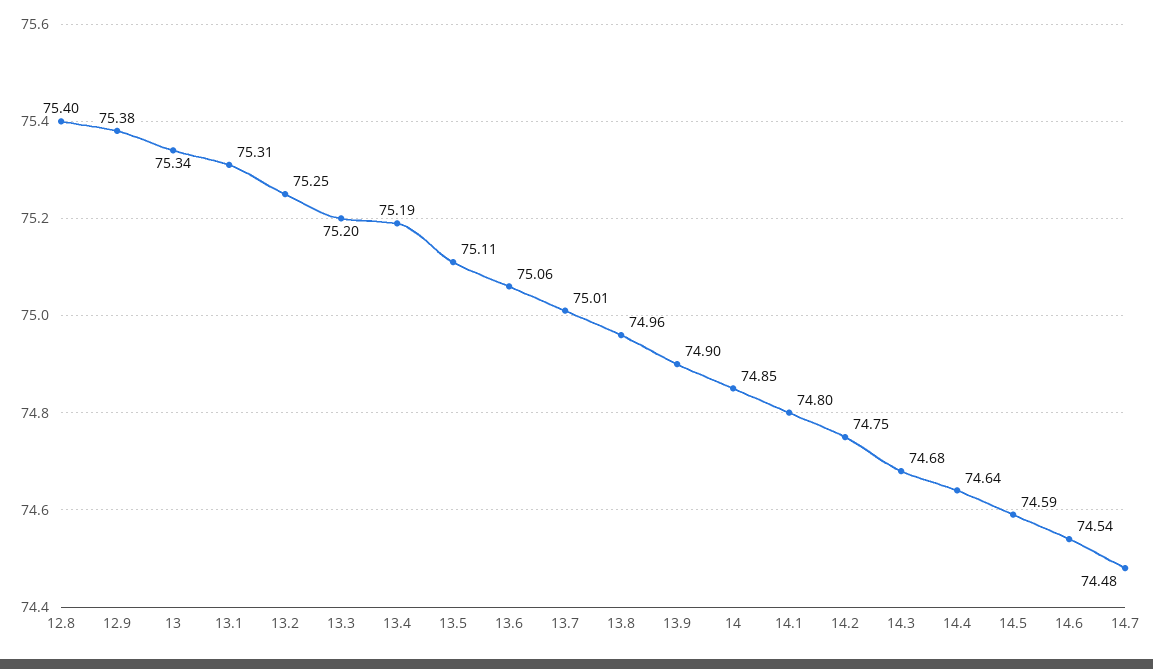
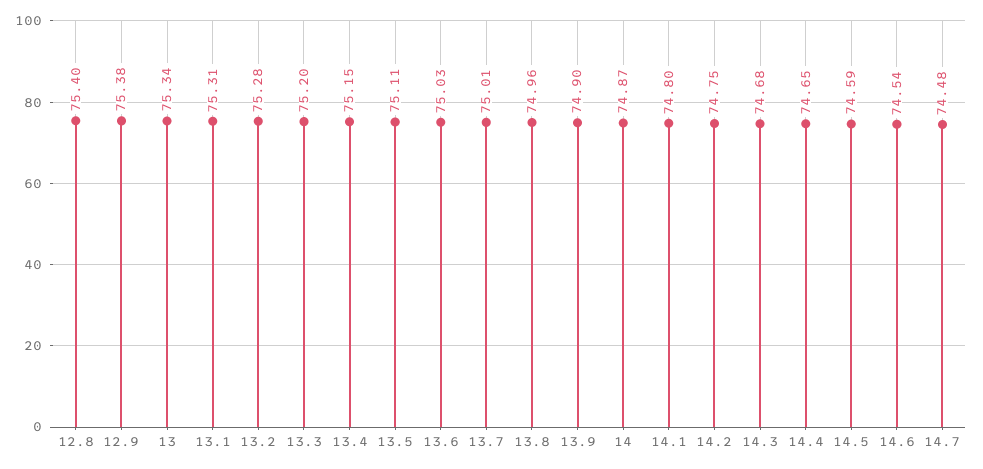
  {
    "12.8": 75.4,
    "12.9": 75.38,
    "13": 75.34,
    "13.1": 75.31,
-   "13.2": 75.25,
+   "13.2": 75.28,
    "13.3": 75.2,
-   "13.4": 75.19,
+   "13.4": 75.15,
    "13.5": 75.11,
-   "13.6": 75.06,
+   "13.6": 75.03,
    "13.7": 75.01,
    "13.8": 74.96,
    "13.9": 74.9,
-   "14": 74.85,
+   "14": 74.87,
    "14.1": 74.8,
    "14.2": 74.75,
    "14.3": 74.68,
-   "14.4": 74.64,
+   "14.4": 74.65,
    "14.5": 74.59,
    "14.6": 74.54,
    "14.7": 74.48
  }

